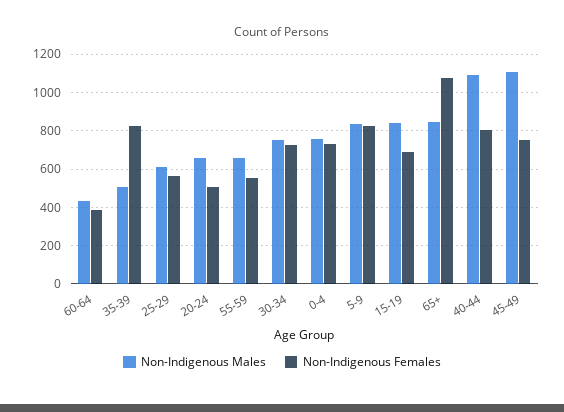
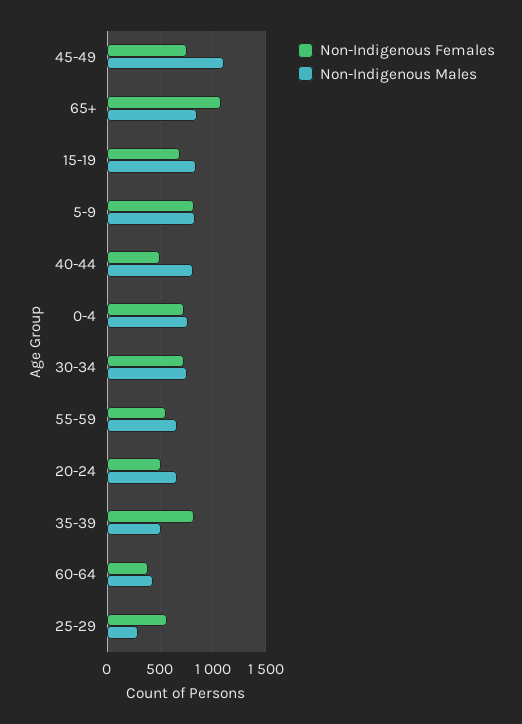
  {
    "Non-Indigenous Males": {
      "60-64": 450,
      "35-39": 500,
-     "25-29": 600,
+     "25-29": 300,
      "20-24": 650,
      "55-59": 650,
      "30-34": 750,
      "0-4": 750,
      "5-9": 850,
      "15-19": 850,
      "65+": 850,
-     "40-44": 1100,
+     "40-44": 800,
      "45-49": 1100
    },
    "Non-Indigenous Females": {
      "60-64": 400,
      "35-39": 850,
      "25-29": 550,
      "20-24": 500,
      "55-59": 550,
      "30-34": 750,
      "0-4": 750,
      "5-9": 800,
      "15-19": 700,
      "65+": 1100,
-     "40-44": 800,
+     "40-44": 500,
      "45-49": 750
    }
  }

